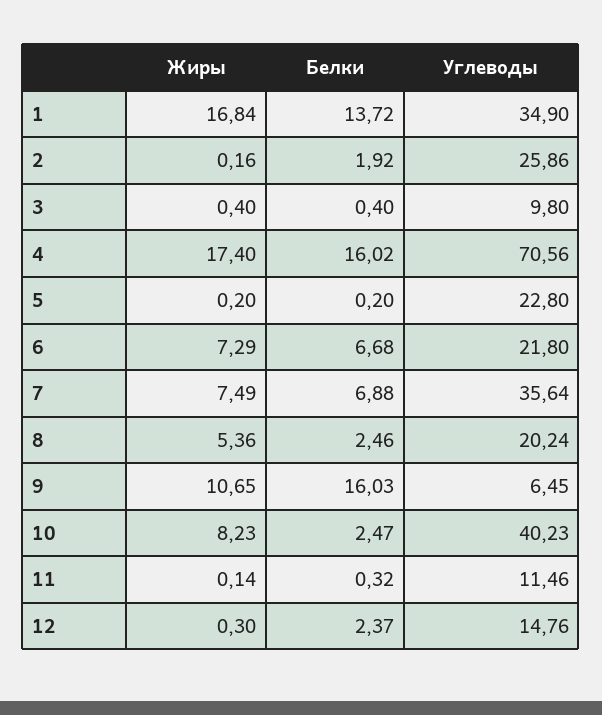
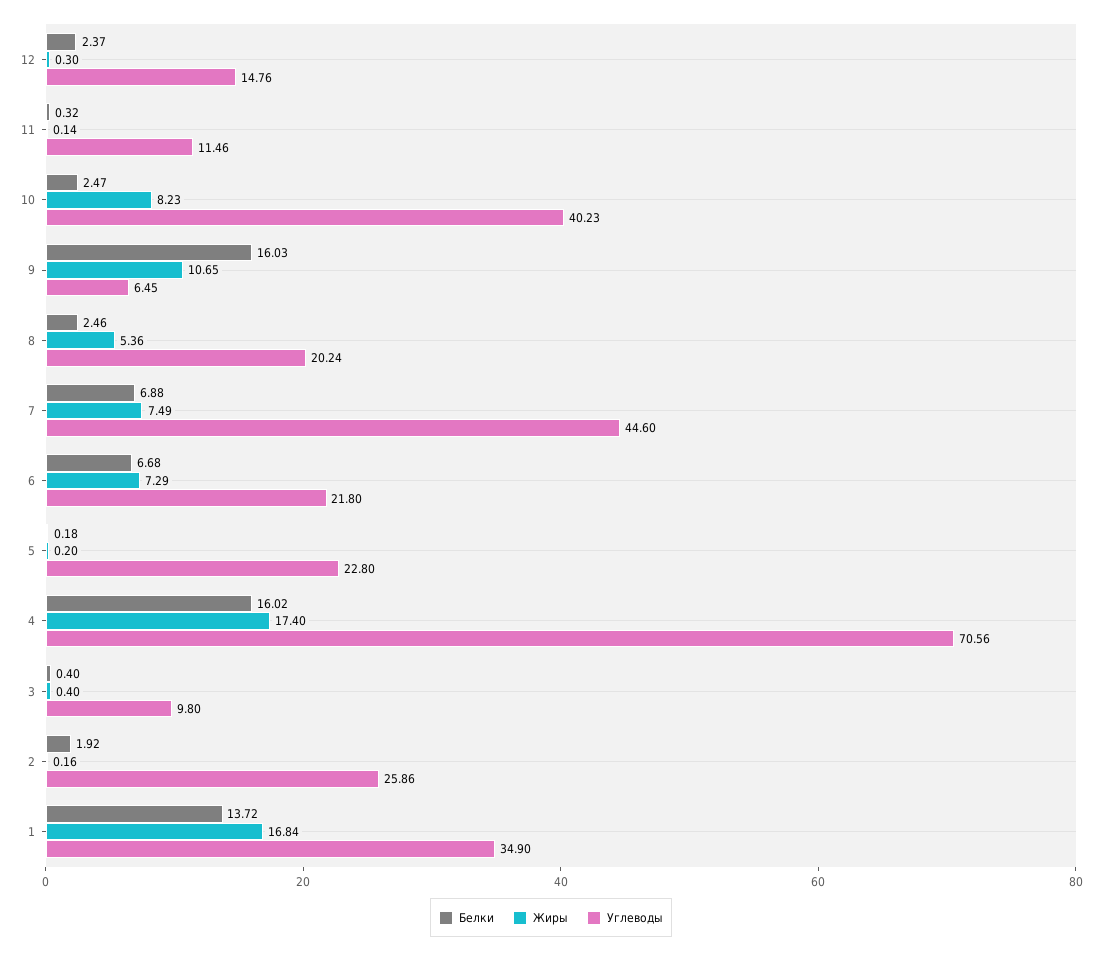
  {
    "Жиры": {
      "1": 16.84,
      "2": 0.16,
      "3": 0.4,
      "4": 17.4,
      "5": 0.2,
      "6": 7.29,
      "7": 7.49,
      "8": 5.36,
      "9": 10.65,
      "10": 8.23,
      "11": 0.14,
      "12": 0.3
    },
    "Белки": {
      "1": 13.72,
      "2": 1.92,
      "3": 0.4,
      "4": 16.02,
-     "5": 0.2,
+     "5": 0.18,
      "6": 6.68,
      "7": 6.88,
      "8": 2.46,
      "9": 16.03,
      "10": 2.47,
      "11": 0.32,
      "12": 2.37
    },
    "Углеводы": {
      "1": 34.9,
      "2": 25.86,
      "3": 9.8,
      "4": 70.56,
      "5": 22.8,
      "6": 21.8,
-     "7": 35.64,
+     "7": 44.6,
      "8": 20.24,
      "9": 6.45,
      "10": 40.23,
      "11": 11.46,
      "12": 14.76
    }
  }

